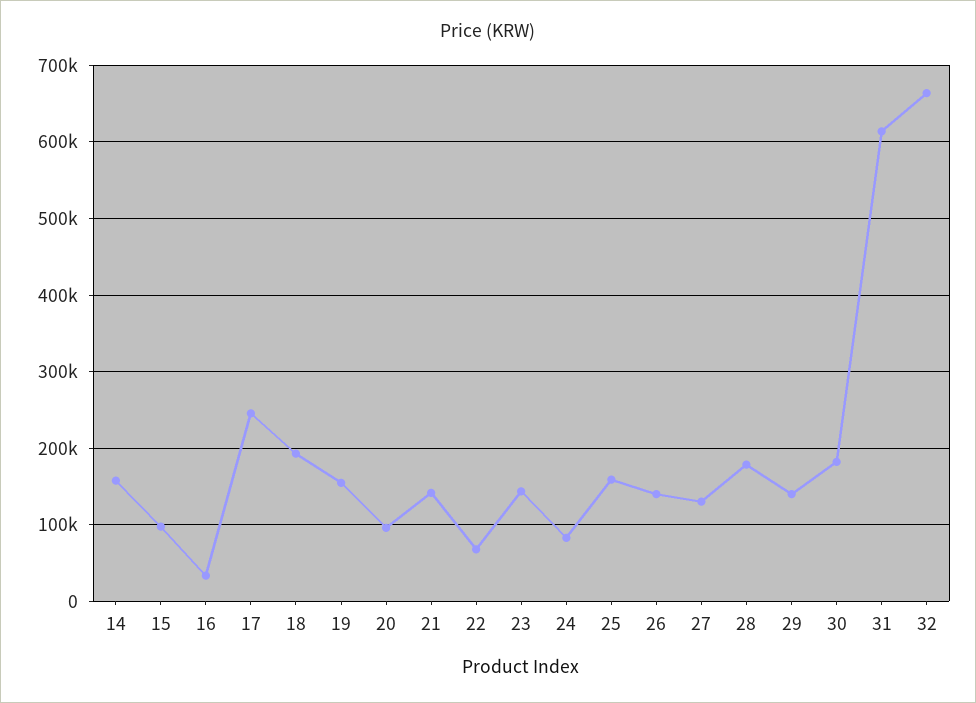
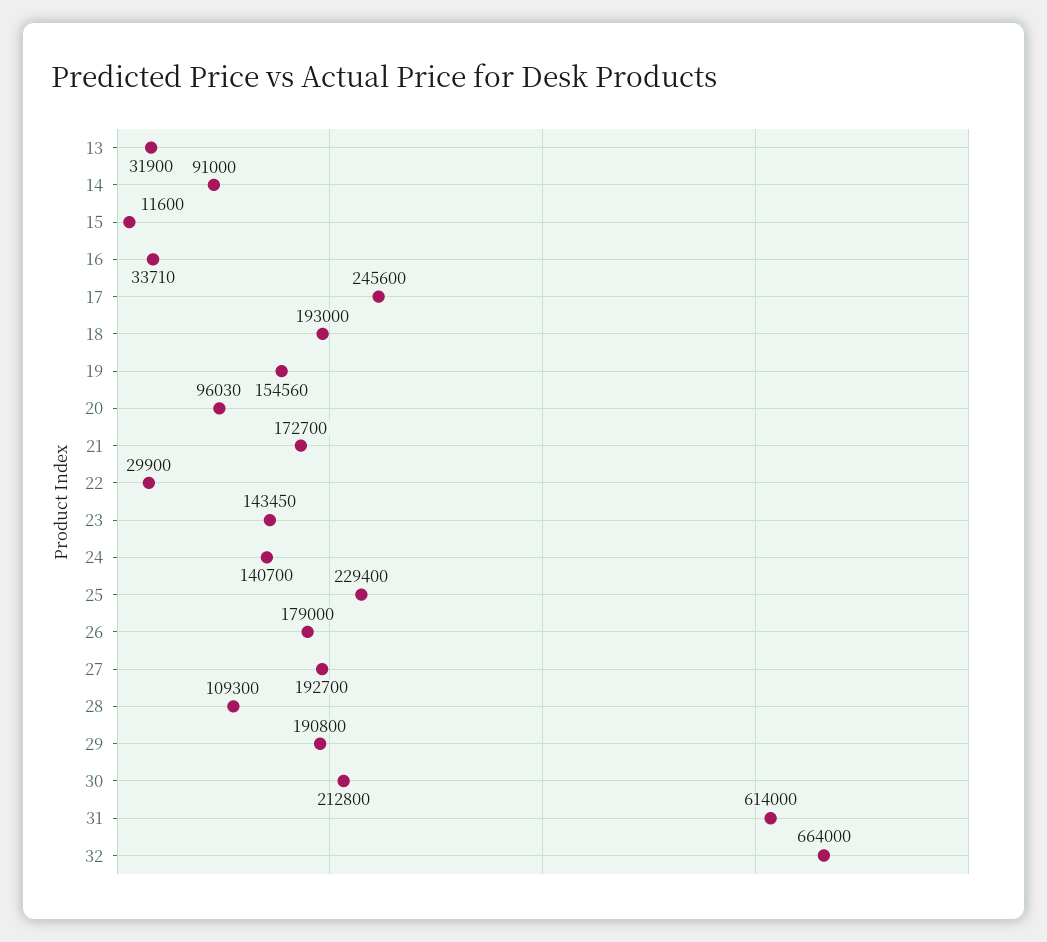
  {
-   "14": 160000,
+   "14": 91000,
-   "15": 100000,
+   "15": 11600,
    "16": 33710,
    "17": 245600,
    "18": 193000,
    "19": 154560,
    "20": 96030,
-   "21": 140000,
+   "21": 172700,
-   "22": 70000,
+   "22": 29900,
    "23": 143450,
-   "24": 80000,
+   "24": 140700,
-   "25": 160000,
+   "25": 229400,
-   "26": 140000,
+   "26": 179000,
-   "27": 130000,
+   "27": 192700,
-   "28": 180000,
+   "28": 109300,
-   "29": 140000,
+   "29": 190800,
-   "30": 180000,
+   "30": 212800,
    "31": 614000,
-   "32": 664000
+   "32": 664000,
+   "13": 31900
  }

